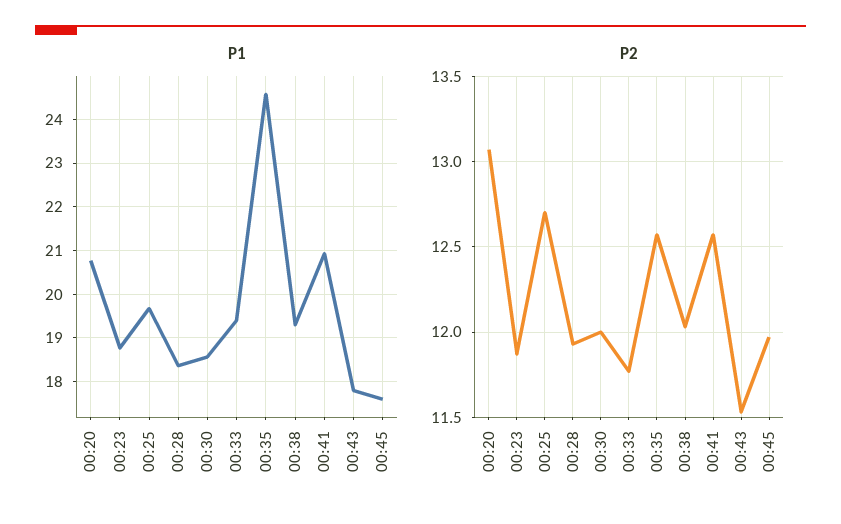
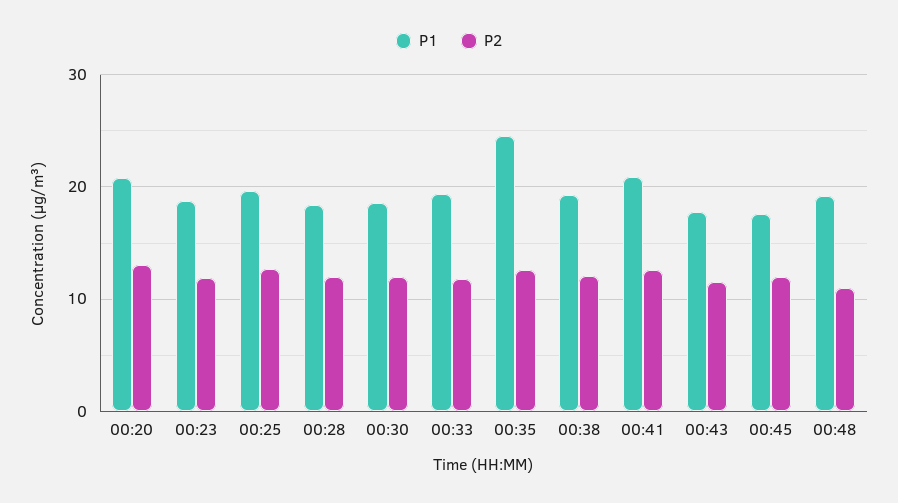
  {
    "P1": {
      "00:20": 20.8,
      "00:23": 18.8,
      "00:25": 19.6,
      "00:28": 18.4,
      "00:30": 18.6,
      "00:33": 19.4,
      "00:35": 24.6,
      "00:38": 19.4,
      "00:41": 21,
      "00:43": 17.8,
-     "00:45": 17.6
+     "00:45": 17.6,
+     "00:48": 19
    },
    "P2": {
      "00:20": 13.05,
      "00:23": 11.85,
      "00:25": 12.7,
      "00:28": 11.95,
      "00:30": 12,
      "00:33": 11.75,
      "00:35": 12.55,
      "00:38": 12.05,
      "00:41": 12.55,
      "00:43": 11.55,
-     "00:45": 11.95
+     "00:45": 11.95,
+     "00:48": 11
    }
  }

